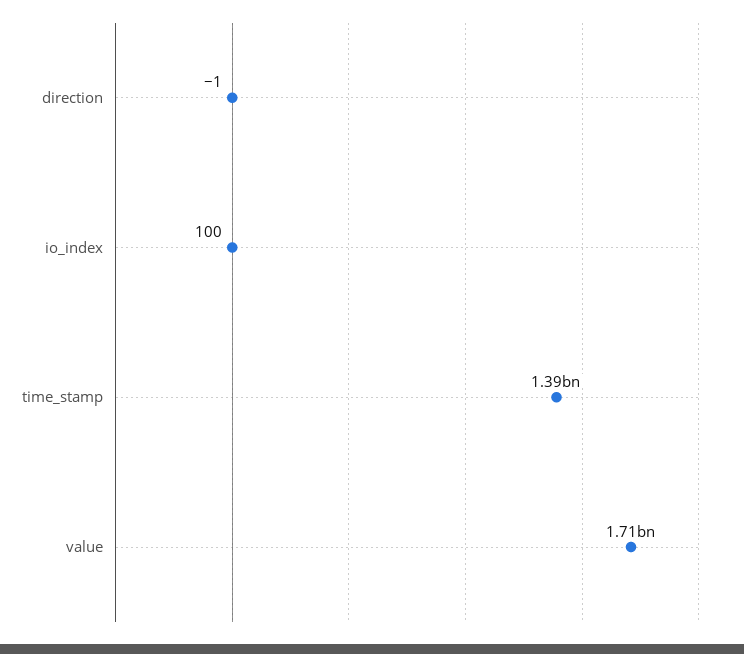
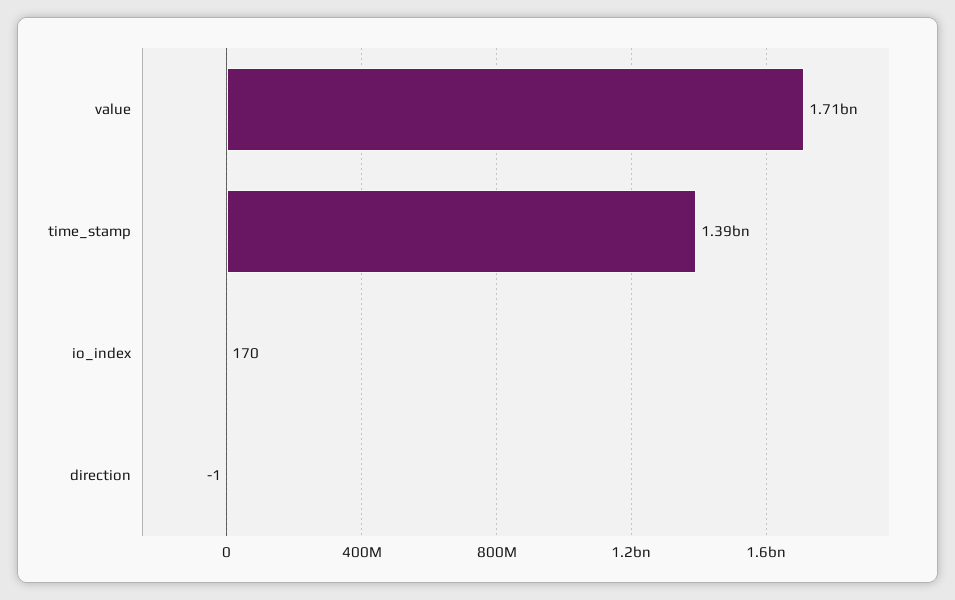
  {
    "direction": -1,
-   "io_index": 100,
+   "io_index": 170,
    "time_stamp": 1390000000,
    "value": 1710000000
  }

